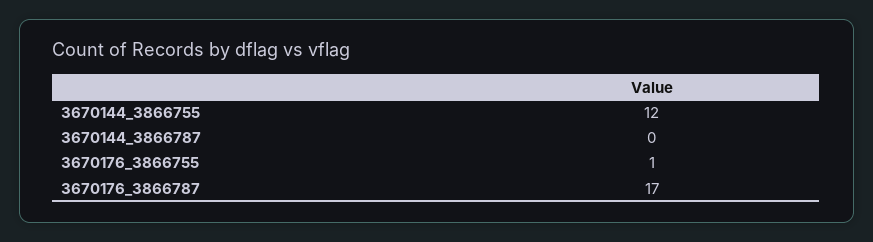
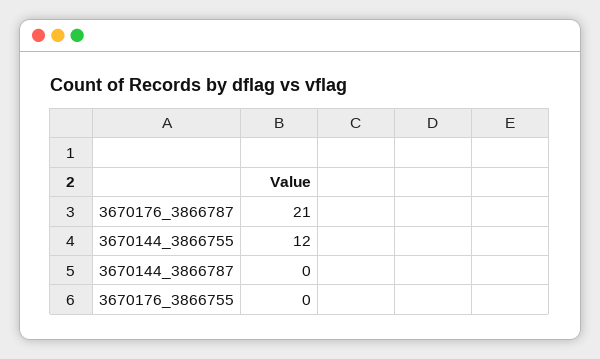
  {
    "3670144_3866755": 12,
    "3670144_3866787": 0,
-   "3670176_3866755": 1,
+   "3670176_3866755": 0,
-   "3670176_3866787": 17
+   "3670176_3866787": 21
  }

